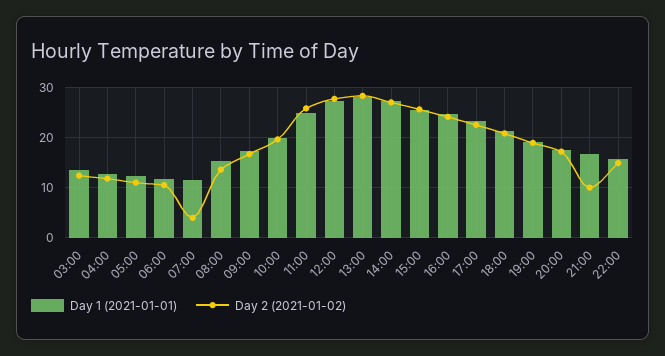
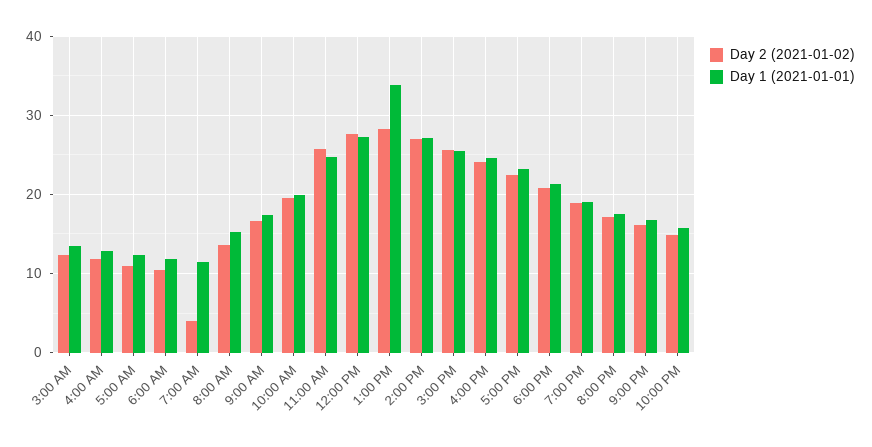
  {
    "Day 1 (2021-01-01)": {
      "03:00": 14,
      "04:00": 13,
      "05:00": 12,
      "06:00": 12,
      "07:00": 12,
      "08:00": 15,
      "09:00": 17,
      "10:00": 20,
      "11:00": 25,
      "12:00": 27,
-     "13:00": 28,
+     "13:00": 34,
      "14:00": 27,
      "15:00": 26,
      "16:00": 25,
      "17:00": 23,
      "18:00": 21,
      "19:00": 19,
      "20:00": 18,
      "21:00": 17,
      "22:00": 16
    },
    "Day 2 (2021-01-02)": {
      "03:00": 12,
      "04:00": 12,
      "05:00": 11,
      "06:00": 11,
      "07:00": 4,
      "08:00": 14,
      "09:00": 17,
      "10:00": 20,
      "11:00": 26,
      "12:00": 28,
      "13:00": 28,
      "14:00": 27,
      "15:00": 26,
      "16:00": 24,
      "17:00": 23,
      "18:00": 21,
      "19:00": 19,
      "20:00": 17,
-     "21:00": 10,
+     "21:00": 16,
      "22:00": 15
    }
  }

